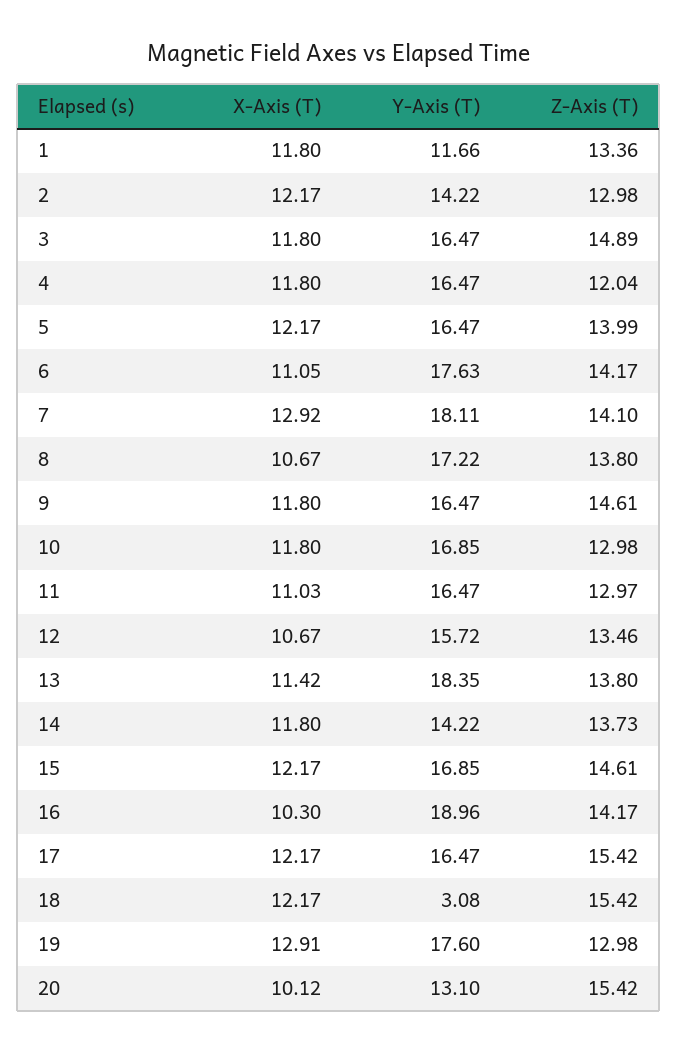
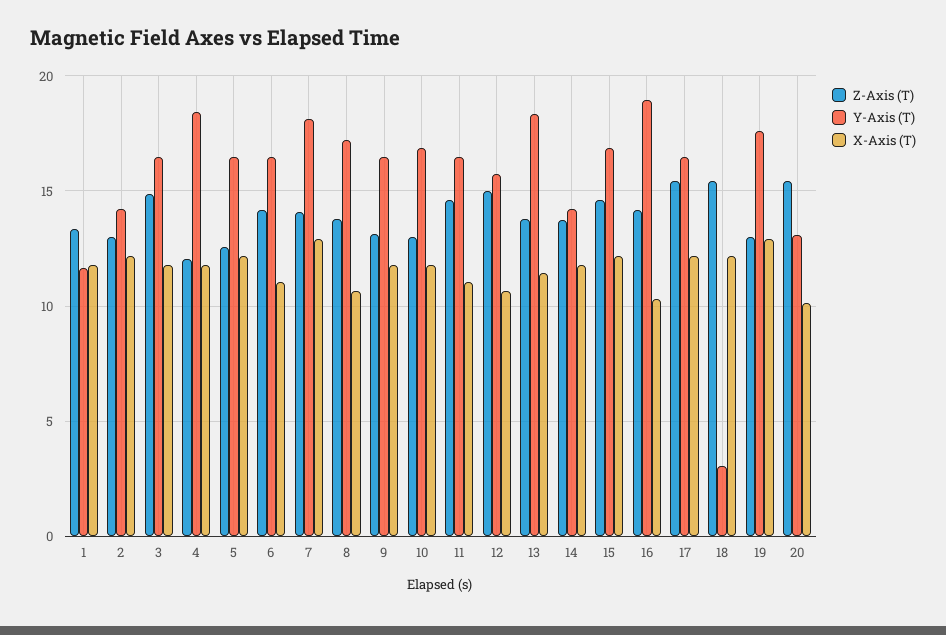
  {
    "X-Axis (T)": {
      "1": 11.8,
      "2": 12.17,
      "3": 11.8,
      "4": 11.8,
      "5": 12.17,
      "6": 11.05,
      "7": 12.92,
      "8": 10.67,
      "9": 11.8,
      "10": 11.8,
      "11": 11.03,
      "12": 10.67,
      "13": 11.42,
      "14": 11.8,
      "15": 12.17,
      "16": 10.3,
      "17": 12.17,
      "18": 12.17,
      "19": 12.91,
      "20": 10.12
    },
    "Y-Axis (T)": {
      "1": 11.66,
      "2": 14.22,
      "3": 16.47,
-     "4": 16.47,
+     "4": 18.5,
      "5": 16.47,
-     "6": 17.63,
+     "6": 16.5,
      "7": 18.11,
      "8": 17.22,
      "9": 16.47,
      "10": 16.85,
      "11": 16.47,
      "12": 15.72,
      "13": 18.35,
      "14": 14.22,
      "15": 16.85,
      "16": 18.96,
      "17": 16.47,
      "18": 3.08,
      "19": 17.6,
      "20": 13.1
    },
    "Z-Axis (T)": {
      "1": 13.36,
      "2": 12.98,
      "3": 14.89,
      "4": 12.04,
-     "5": 13.99,
+     "5": 12.5,
      "6": 14.17,
      "7": 14.1,
      "8": 13.8,
-     "9": 14.61,
+     "9": 13,
      "10": 12.98,
-     "11": 12.97,
+     "11": 14.5,
-     "12": 13.46,
+     "12": 15,
      "13": 13.8,
      "14": 13.73,
      "15": 14.61,
      "16": 14.17,
      "17": 15.42,
      "18": 15.42,
      "19": 12.98,
      "20": 15.42
    }
  }

